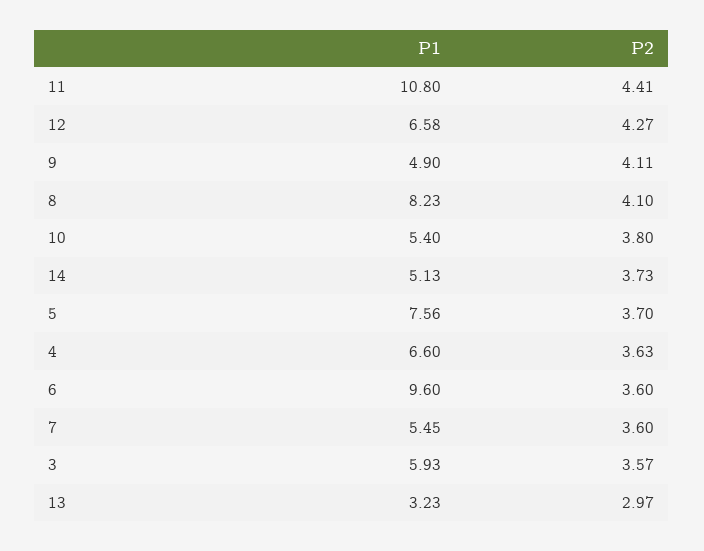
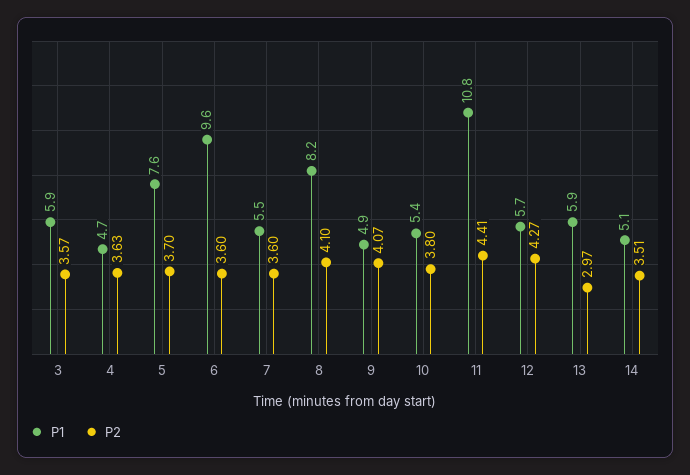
  {
    "P1": {
      "11": 10.8,
-     "12": 6.58,
+     "12": 5.7,
      "9": 4.9,
      "8": 8.23,
      "10": 5.4,
      "14": 5.13,
      "5": 7.56,
-     "4": 6.6,
+     "4": 4.7,
      "6": 9.6,
      "7": 5.45,
      "3": 5.93,
-     "13": 3.23
+     "13": 5.9
    },
    "P2": {
      "11": 4.41,
      "12": 4.27,
-     "9": 4.11,
+     "9": 4.07,
      "8": 4.1,
      "10": 3.8,
-     "14": 3.73,
+     "14": 3.51,
      "5": 3.7,
      "4": 3.63,
      "6": 3.6,
      "7": 3.6,
      "3": 3.57,
      "13": 2.97
    }
  }

